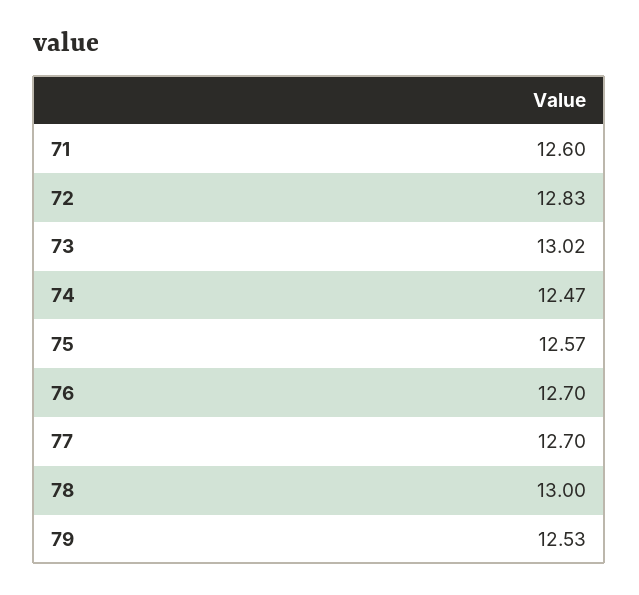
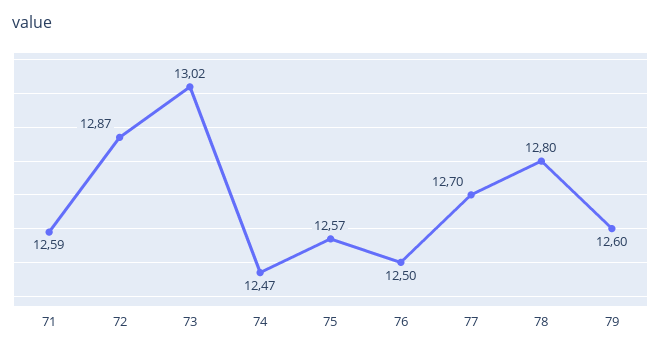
  {
-   "71": 12.6,
+   "71": 12.59,
-   "72": 12.83,
+   "72": 12.87,
    "73": 13.02,
    "74": 12.47,
    "75": 12.57,
-   "76": 12.7,
+   "76": 12.5,
    "77": 12.7,
-   "78": 13,
+   "78": 12.8,
-   "79": 12.53
+   "79": 12.6
  }

